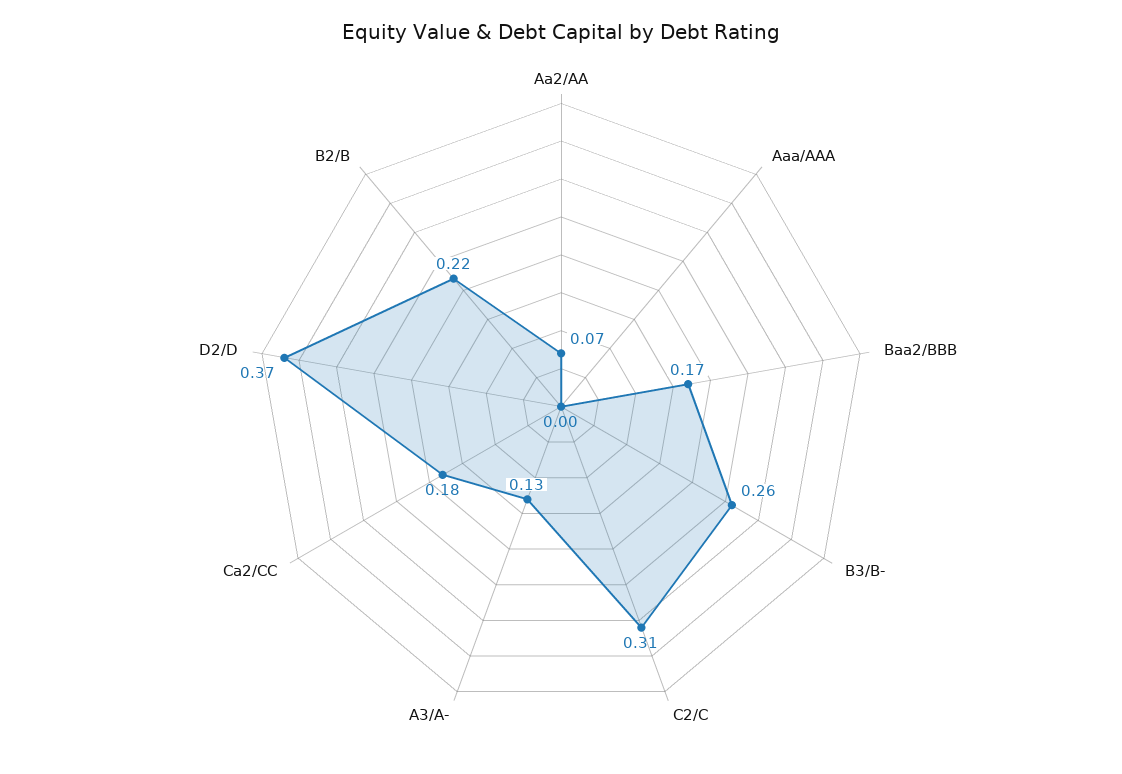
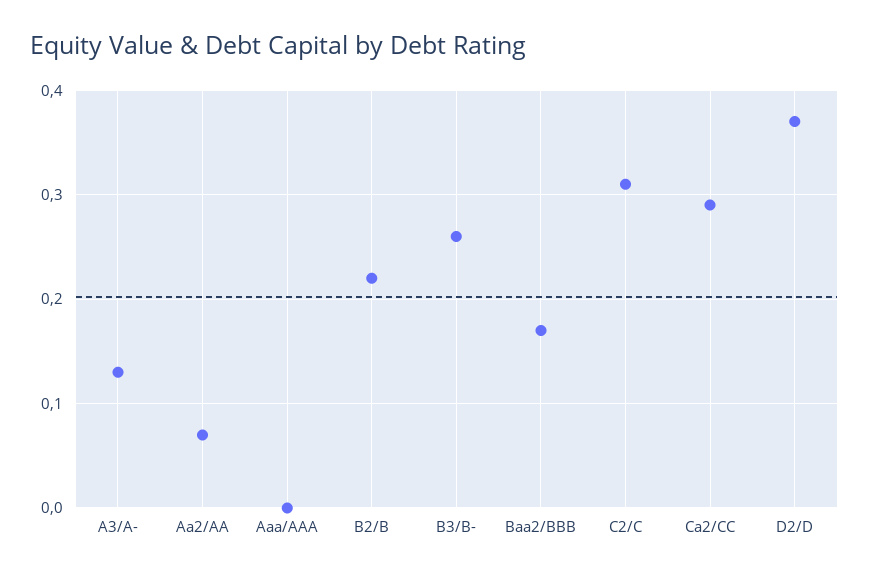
  {
    "Aa2/AA": 0.07,
    "Aaa/AAA": 0,
    "Baa2/BBB": 0.17,
    "B3/B-": 0.26,
    "C2/C": 0.31,
    "A3/A-": 0.13,
-   "Ca2/CC": 0.18,
+   "Ca2/CC": 0.29,
    "D2/D": 0.37,
    "B2/B": 0.22
  }

